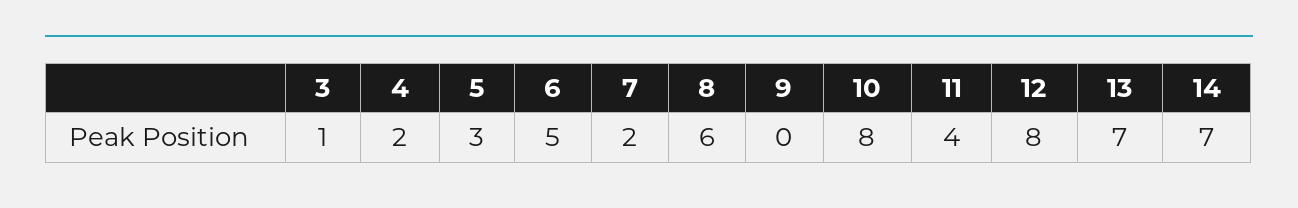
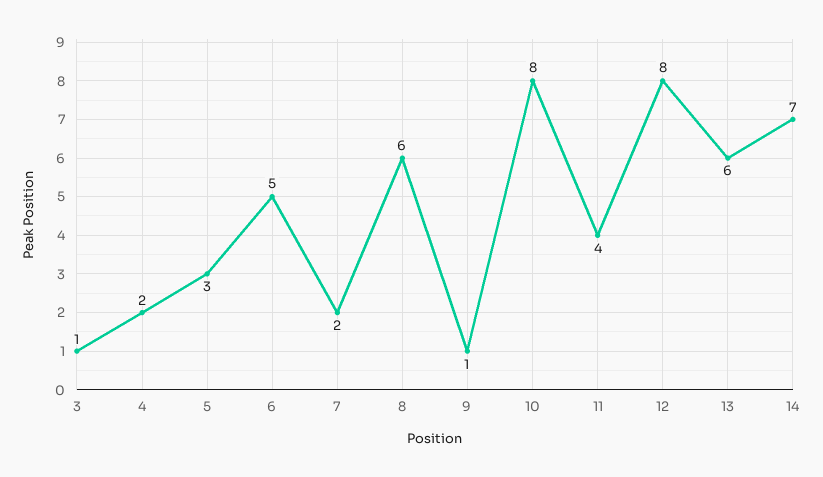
  {
    "3": 1,
    "4": 2,
    "5": 3,
    "6": 5,
    "7": 2,
    "8": 6,
-   "9": 0,
+   "9": 1,
    "10": 8,
    "11": 4,
    "12": 8,
-   "13": 7,
+   "13": 6,
    "14": 7
  }

